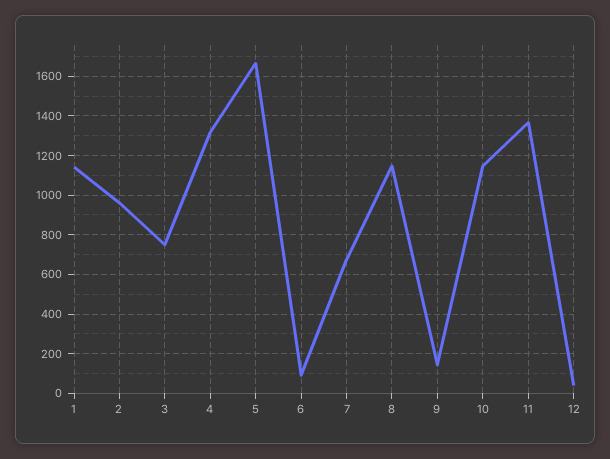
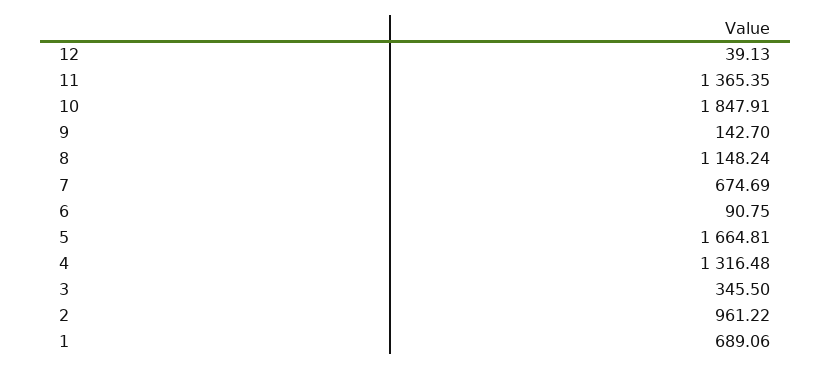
  {
-   "1": 1150,
+   "1": 689.06,
    "2": 961.22,
-   "3": 750,
+   "3": 345.5,
    "4": 1316.48,
    "5": 1664.81,
    "6": 90.75,
    "7": 674.69,
    "8": 1148.24,
    "9": 142.7,
-   "10": 1150,
+   "10": 1847.91,
    "11": 1365.35,
    "12": 39.13
  }

